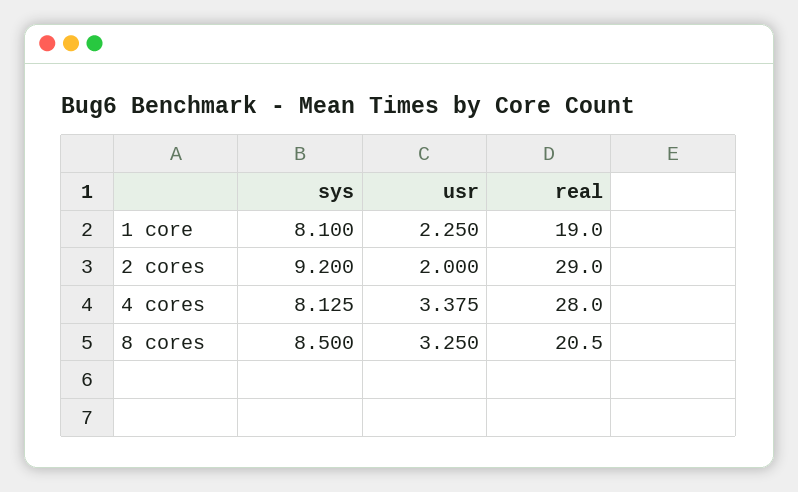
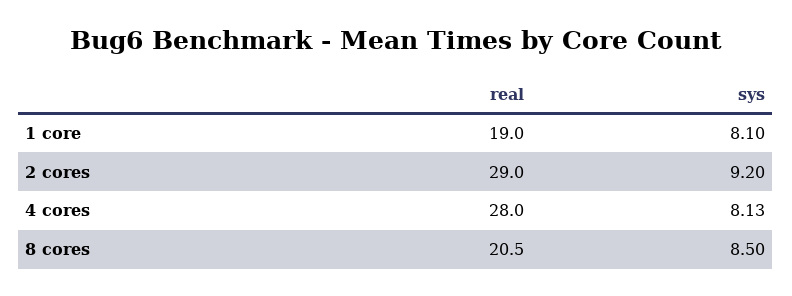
  {
    "sys": {
      "1 core": 8.1,
      "2 cores": 9.2,
      "4 cores": 8.125,
      "8 cores": 8.5
    },
-   "usr": {
-     "1 core": 2.25,
-     "2 cores": 2,
-     "4 cores": 3.375,
-     "8 cores": 3.25
-   },
    "real": {
      "1 core": 19,
      "2 cores": 29,
      "4 cores": 28,
      "8 cores": 20.5
    }
  }

